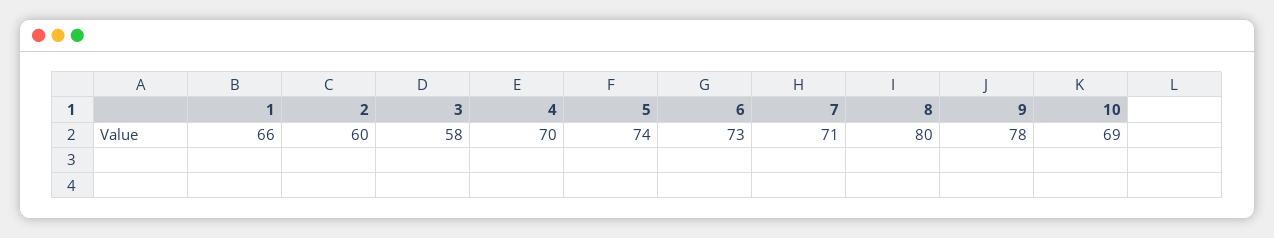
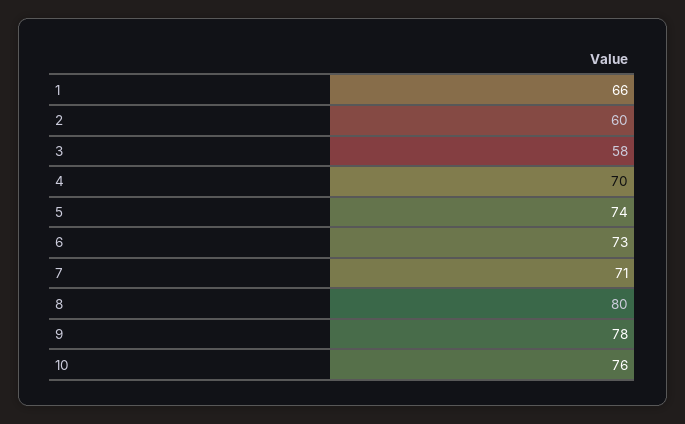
  {
    "1": 66,
    "2": 60,
    "3": 58,
    "4": 70,
    "5": 74,
    "6": 73,
    "7": 71,
    "8": 80,
    "9": 78,
-   "10": 69
+   "10": 76
  }

